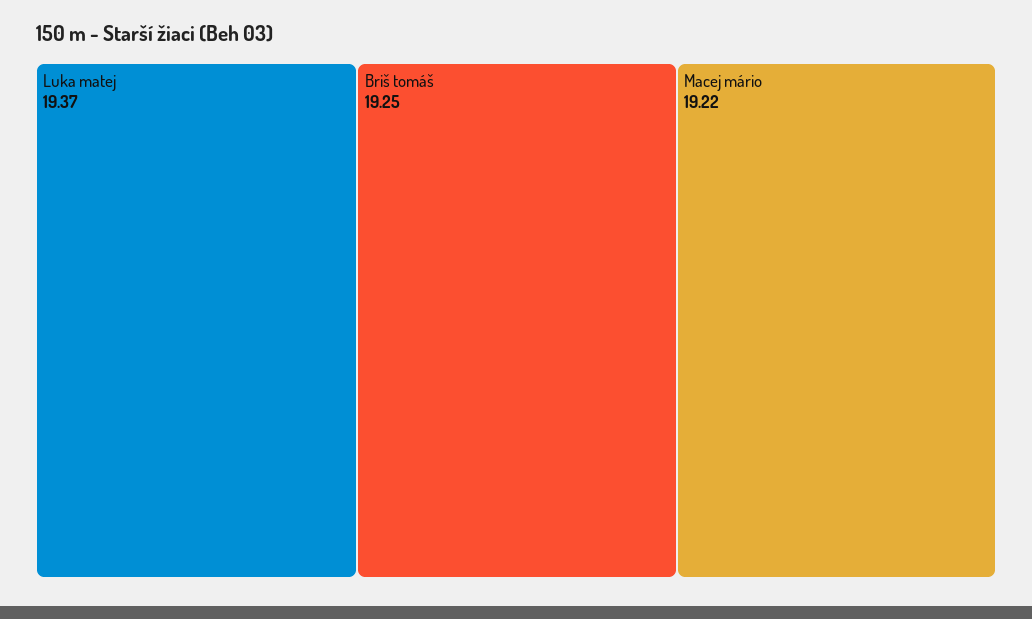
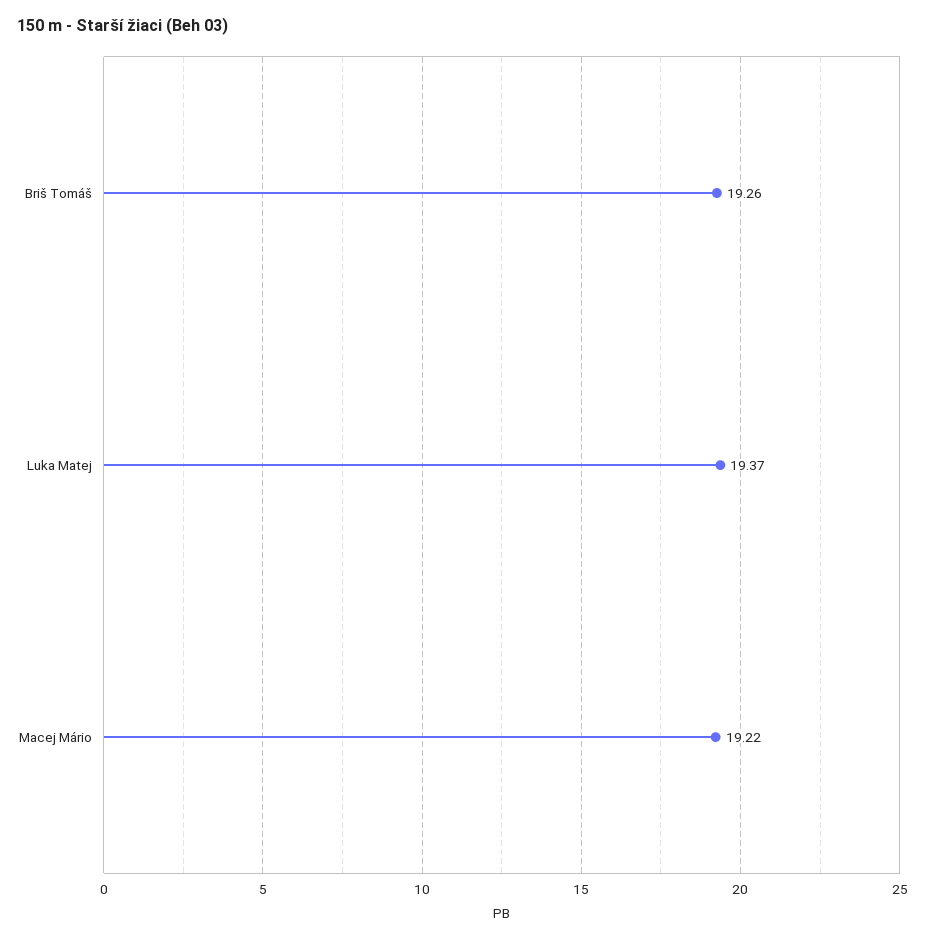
  {
    "Luka matej": 19.37,
-   "Briš tomáš": 19.25,
+   "Briš tomáš": 19.26,
    "Macej mário": 19.22
  }

